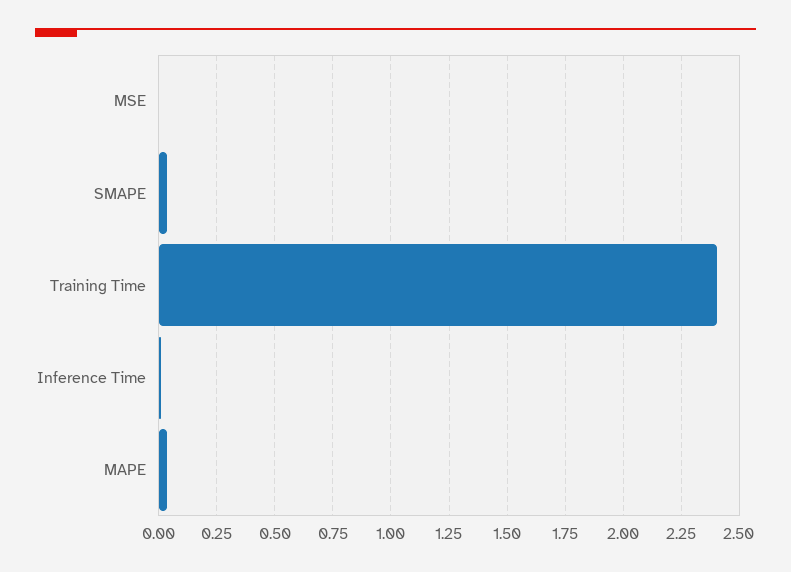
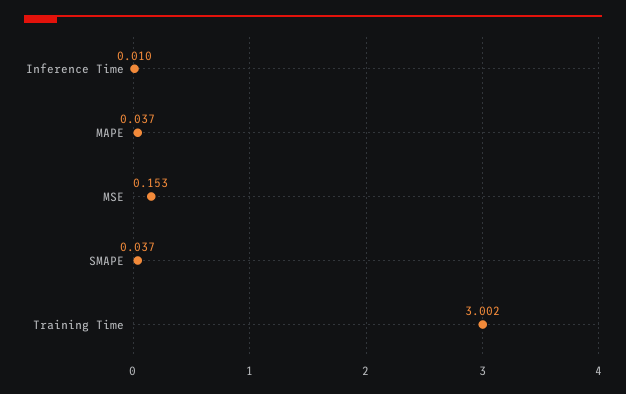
  {
-   "MSE": 0,
+   "MSE": 0.153,
    "SMAPE": 0.037,
-   "Training Time": 2.4,
+   "Training Time": 3.002,
    "Inference Time": 0.01,
    "MAPE": 0.037
  }

